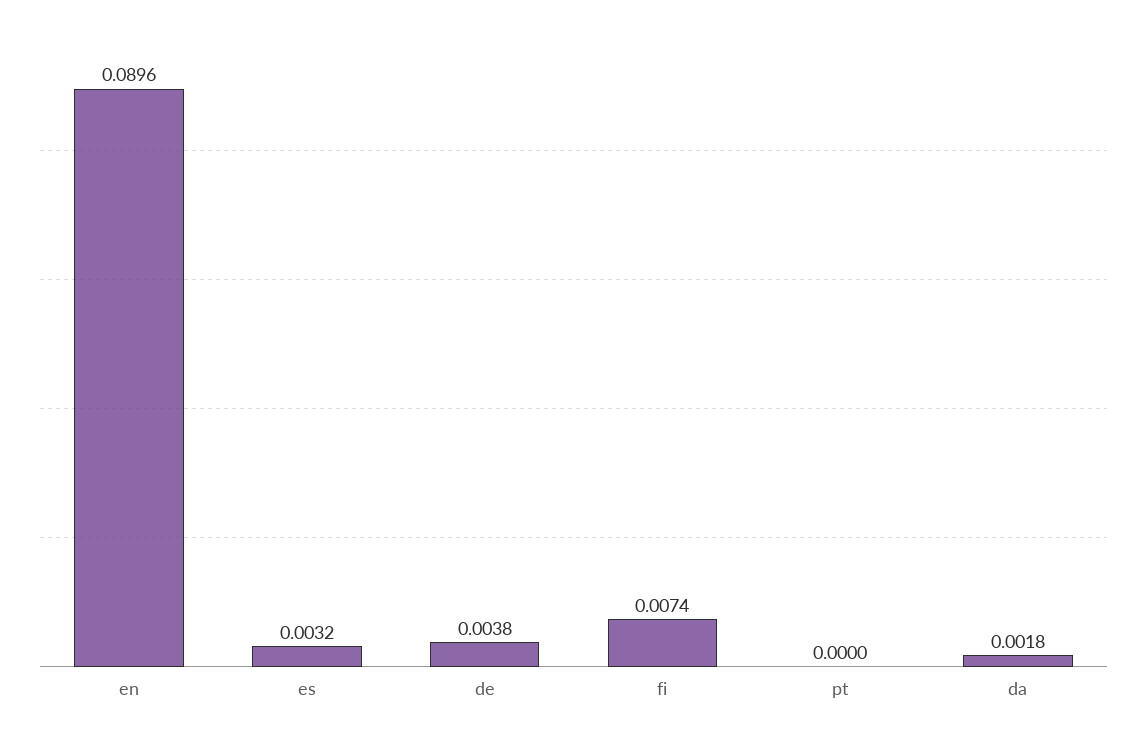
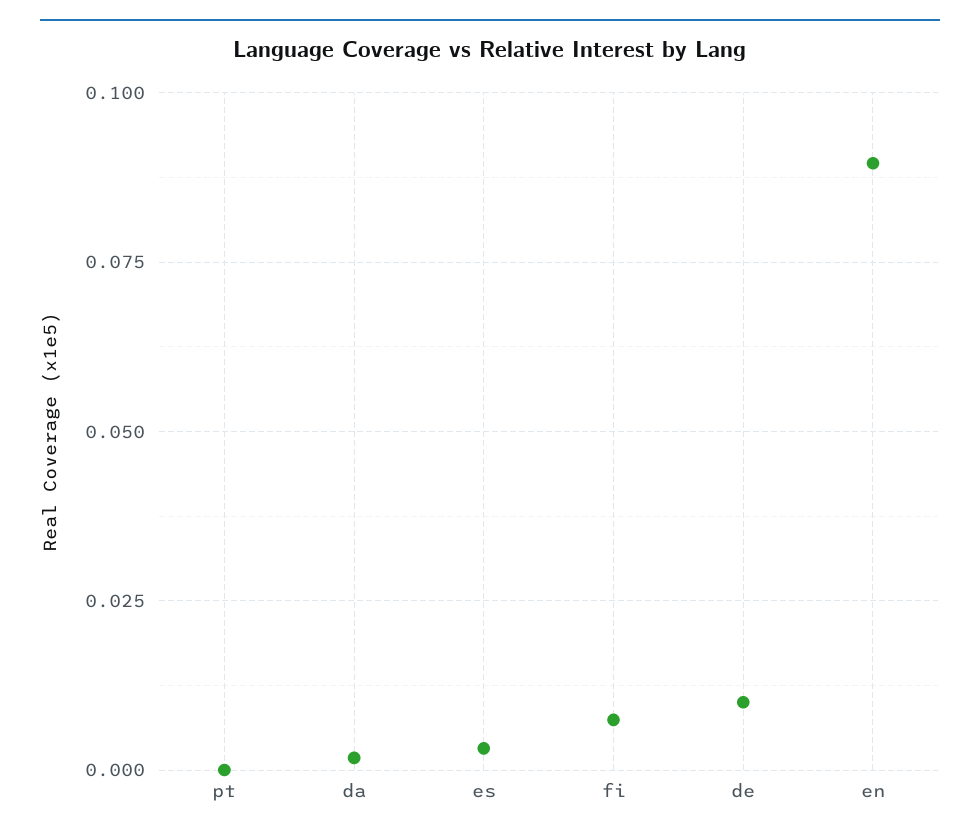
  {
    "en": 0.0896,
    "es": 0.0032,
-   "de": 0.0038,
+   "de": 0.01,
    "fi": 0.0074,
    "pt": 0,
    "da": 0.0018
  }

